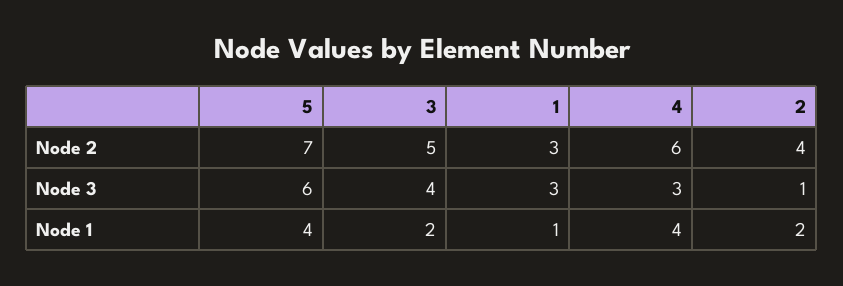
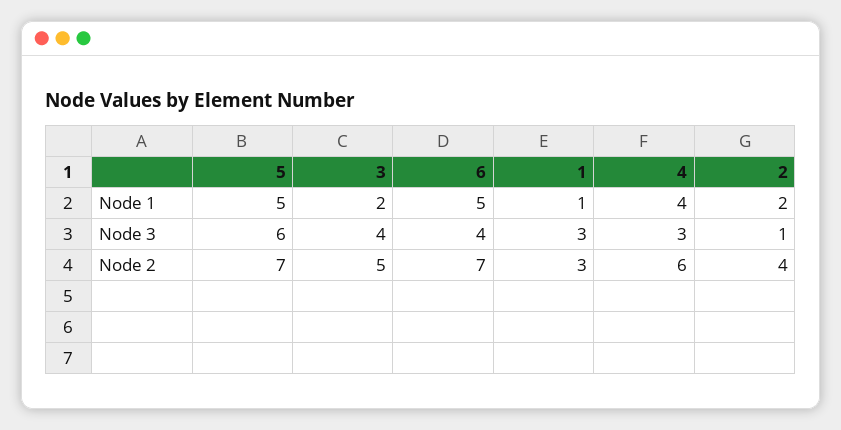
  {
    "5": {
      "Node 2": 7,
      "Node 3": 6,
-     "Node 1": 4
+     "Node 1": 5
    },
    "3": {
      "Node 2": 5,
      "Node 3": 4,
      "Node 1": 2
    },
    "1": {
      "Node 2": 3,
      "Node 3": 3,
      "Node 1": 1
    },
    "4": {
      "Node 2": 6,
      "Node 3": 3,
      "Node 1": 4
    },
    "2": {
      "Node 2": 4,
      "Node 3": 1,
      "Node 1": 2
-   }
+   },
+   "6": {
+     "Node 1": 5,
+     "Node 3": 4,
+     "Node 2": 7
+   }
  }

